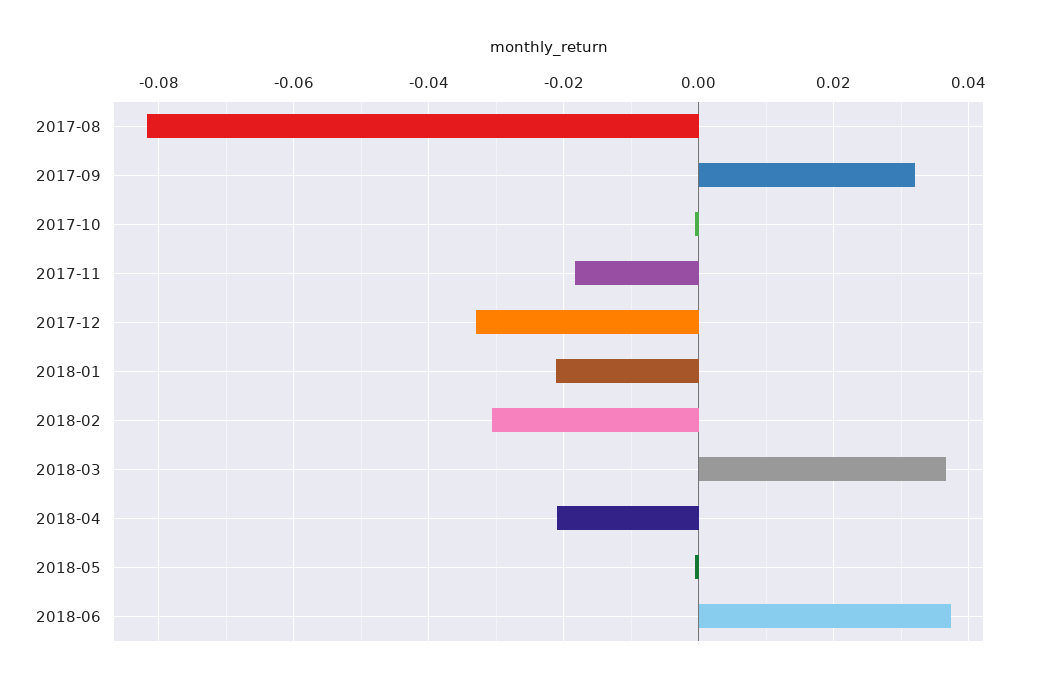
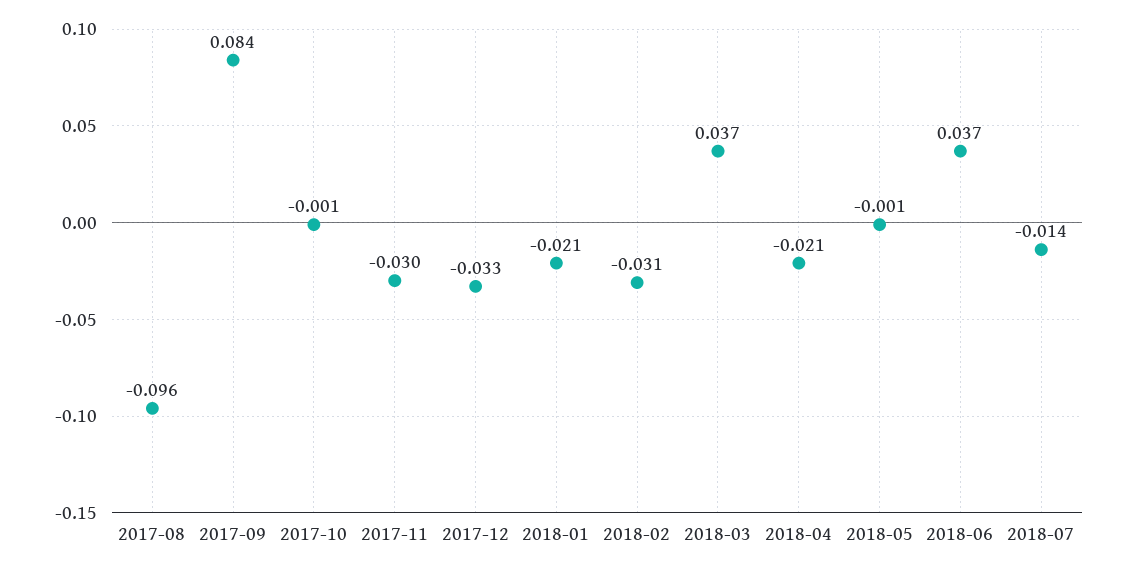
  {
-   "2017-08": -0.082,
+   "2017-08": -0.096,
-   "2017-09": 0.032,
+   "2017-09": 0.084,
    "2017-10": -0.001,
-   "2017-11": -0.018,
+   "2017-11": -0.03,
    "2017-12": -0.033,
    "2018-01": -0.021,
    "2018-02": -0.031,
    "2018-03": 0.037,
    "2018-04": -0.021,
    "2018-05": -0.001,
-   "2018-06": 0.037
+   "2018-06": 0.037,
+   "2018-07": -0.014
  }

